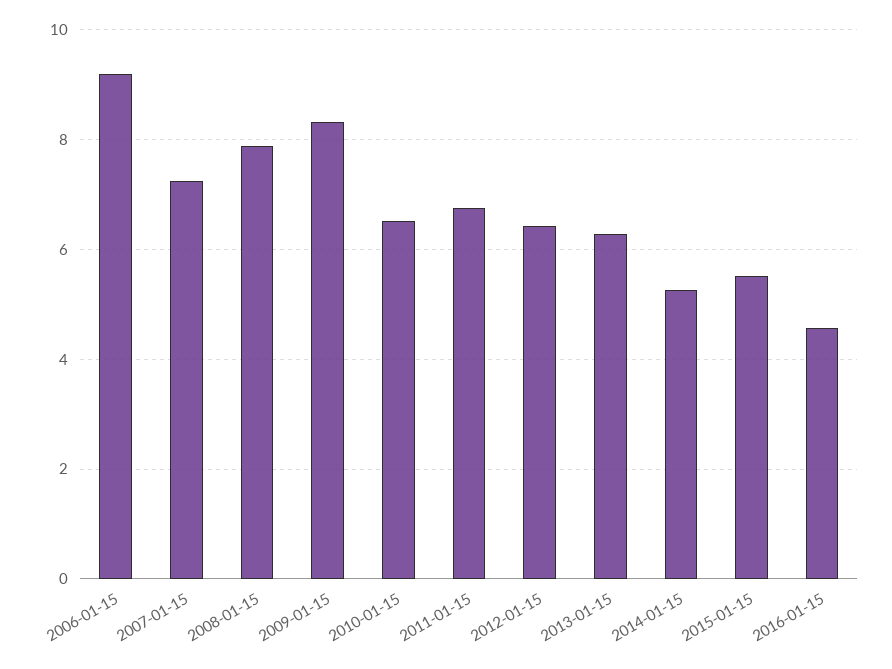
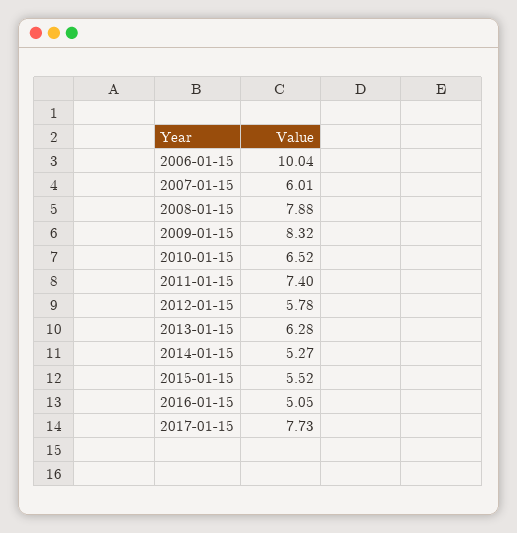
  {
-   "2006-01-15": 9.2,
+   "2006-01-15": 10.04,
-   "2007-01-15": 7.2,
+   "2007-01-15": 6.01,
    "2008-01-15": 7.88,
    "2009-01-15": 8.32,
    "2010-01-15": 6.52,
-   "2011-01-15": 6.8,
+   "2011-01-15": 7.4,
-   "2012-01-15": 6.4,
+   "2012-01-15": 5.78,
    "2013-01-15": 6.28,
    "2014-01-15": 5.27,
    "2015-01-15": 5.52,
-   "2016-01-15": 4.6
+   "2016-01-15": 5.05,
+   "2017-01-15": 7.73
  }

